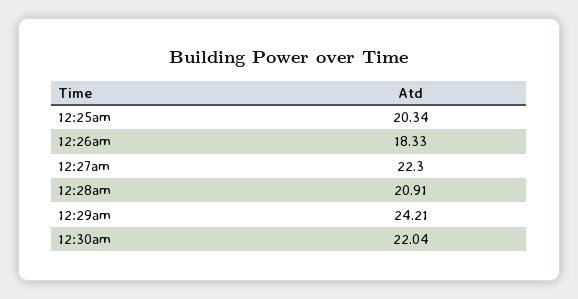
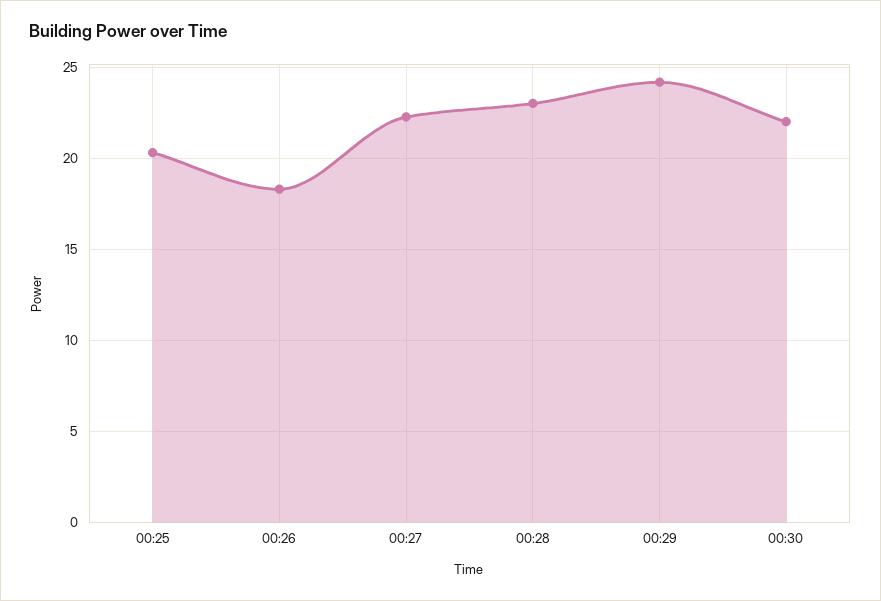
  {
    "12:25am": 20.34,
    "12:26am": 18.33,
    "12:27am": 22.3,
-   "12:28am": 20.91,
+   "12:28am": 23,
    "12:29am": 24.21,
    "12:30am": 22.04
  }

